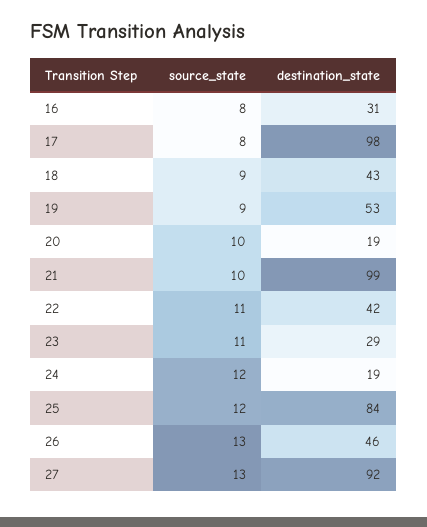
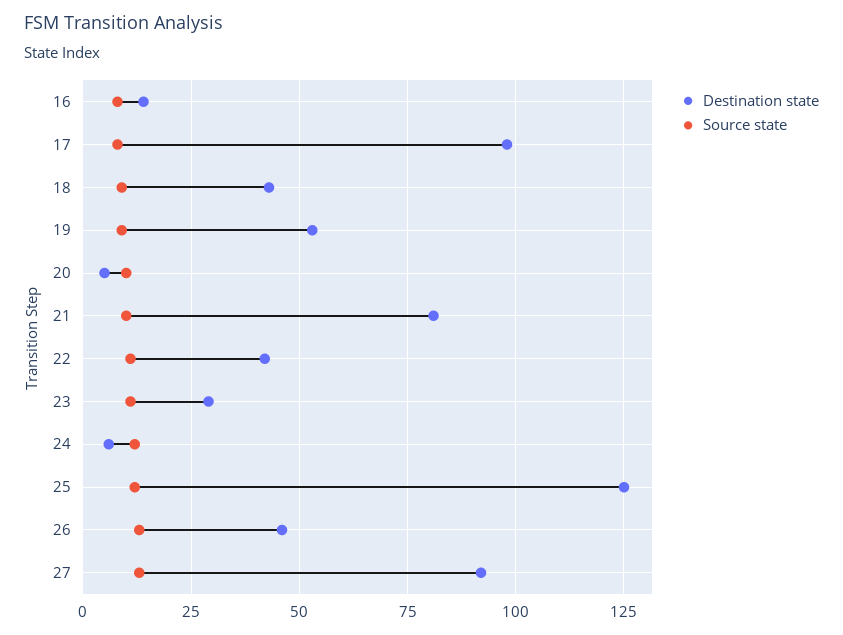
  {
    "source_state": {
      "16": 8,
      "17": 8,
      "18": 9,
      "19": 9,
      "20": 10,
      "21": 10,
      "22": 11,
      "23": 11,
      "24": 12,
      "25": 12,
      "26": 13,
      "27": 13
    },
    "destination_state": {
-     "16": 31,
+     "16": 15,
      "17": 98,
      "18": 43,
      "19": 53,
-     "20": 19,
+     "20": 5,
-     "21": 99,
+     "21": 80,
      "22": 42,
      "23": 29,
-     "24": 19,
+     "24": 5,
-     "25": 84,
+     "25": 125,
      "26": 46,
      "27": 92
    }
  }

